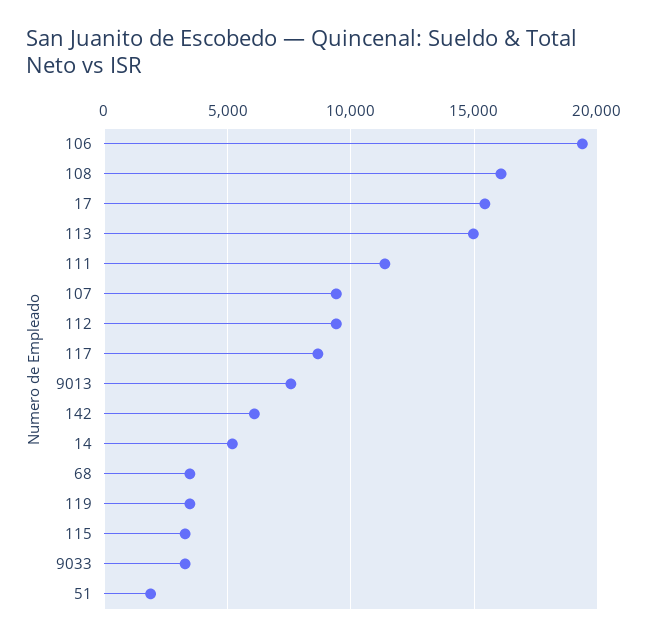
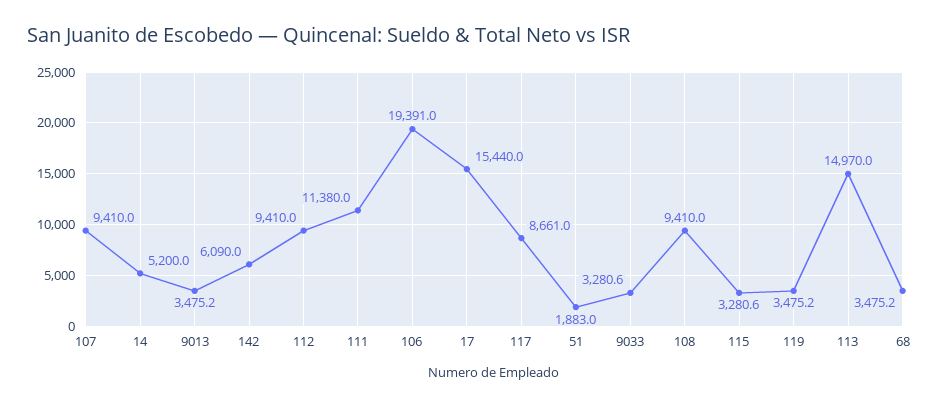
  {
    "106": 19391,
-   "108": 16000,
+   "108": 9410,
    "17": 15440,
    "113": 14970,
    "111": 11380,
    "107": 9410,
    "112": 9410,
    "117": 8661,
-   "9013": 7500,
+   "9013": 3475.2,
    "142": 6090,
    "14": 5200,
    "68": 3475.2,
    "119": 3475.2,
    "115": 3280.6,
    "9033": 3280.6,
    "51": 1883
  }

